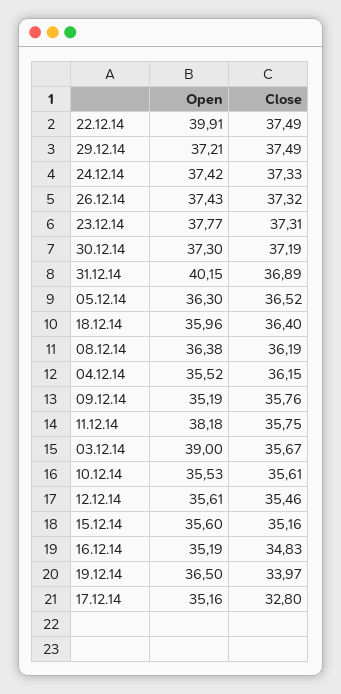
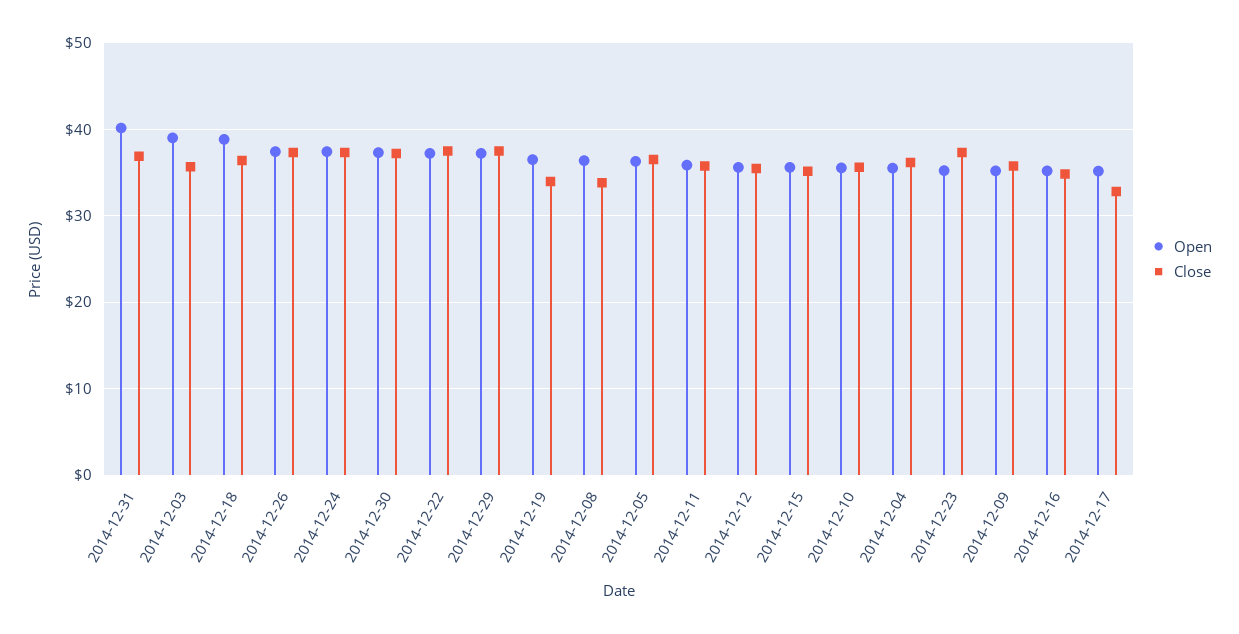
  {
    "Open": {
-     "22.12.14": 39.91,
+     "22.12.14": 37,
      "29.12.14": 37.21,
      "24.12.14": 37.42,
      "26.12.14": 37.43,
-     "23.12.14": 37.77,
+     "23.12.14": 35,
      "30.12.14": 37.3,
      "31.12.14": 40.15,
      "05.12.14": 36.3,
-     "18.12.14": 35.96,
+     "18.12.14": 39,
      "08.12.14": 36.38,
      "04.12.14": 35.52,
      "09.12.14": 35.19,
-     "11.12.14": 38.18,
+     "11.12.14": 36,
      "03.12.14": 39,
      "10.12.14": 35.53,
      "12.12.14": 35.61,
      "15.12.14": 35.6,
      "16.12.14": 35.19,
      "19.12.14": 36.5,
      "17.12.14": 35.16
    },
    "Close": {
      "22.12.14": 37.49,
      "29.12.14": 37.49,
      "24.12.14": 37.33,
      "26.12.14": 37.32,
      "23.12.14": 37.31,
      "30.12.14": 37.19,
      "31.12.14": 36.89,
      "05.12.14": 36.52,
      "18.12.14": 36.4,
-     "08.12.14": 36.19,
+     "08.12.14": 34,
      "04.12.14": 36.15,
      "09.12.14": 35.76,
      "11.12.14": 35.75,
      "03.12.14": 35.67,
      "10.12.14": 35.61,
      "12.12.14": 35.46,
      "15.12.14": 35.16,
      "16.12.14": 34.83,
      "19.12.14": 33.97,
      "17.12.14": 32.8
    }
  }

